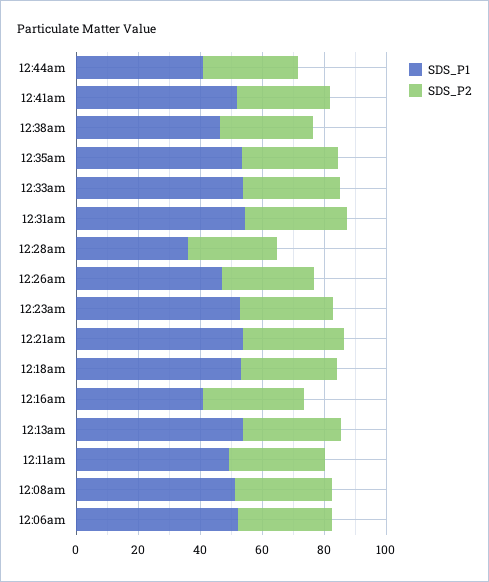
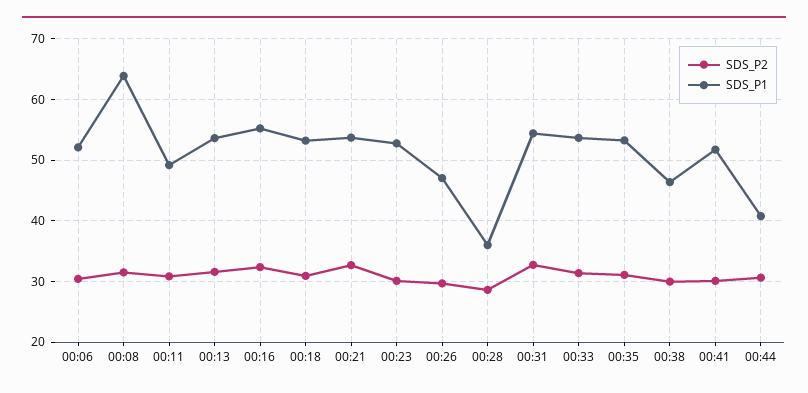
  {
    "SDS_P1": {
      "12:44am": 41,
      "12:41am": 52,
      "12:38am": 46,
      "12:35am": 53,
      "12:33am": 54,
      "12:31am": 54,
      "12:28am": 36,
      "12:26am": 47,
      "12:23am": 53,
      "12:21am": 54,
      "12:18am": 53,
-     "12:16am": 40,
+     "12:16am": 55,
      "12:13am": 54,
      "12:11am": 49,
-     "12:08am": 50,
+     "12:08am": 64,
      "12:06am": 52
    },
    "SDS_P2": {
      "12:44am": 31,
      "12:41am": 30,
      "12:38am": 30,
      "12:35am": 31,
      "12:33am": 31,
      "12:31am": 33,
      "12:28am": 29,
      "12:26am": 30,
      "12:23am": 30,
      "12:21am": 33,
      "12:18am": 31,
      "12:16am": 32,
      "12:13am": 32,
      "12:11am": 31,
      "12:08am": 32,
      "12:06am": 30
    }
  }

